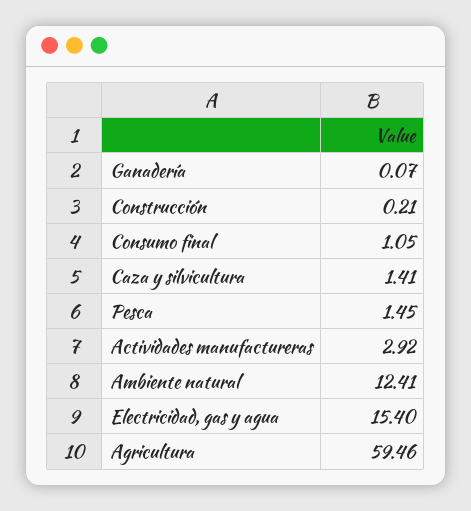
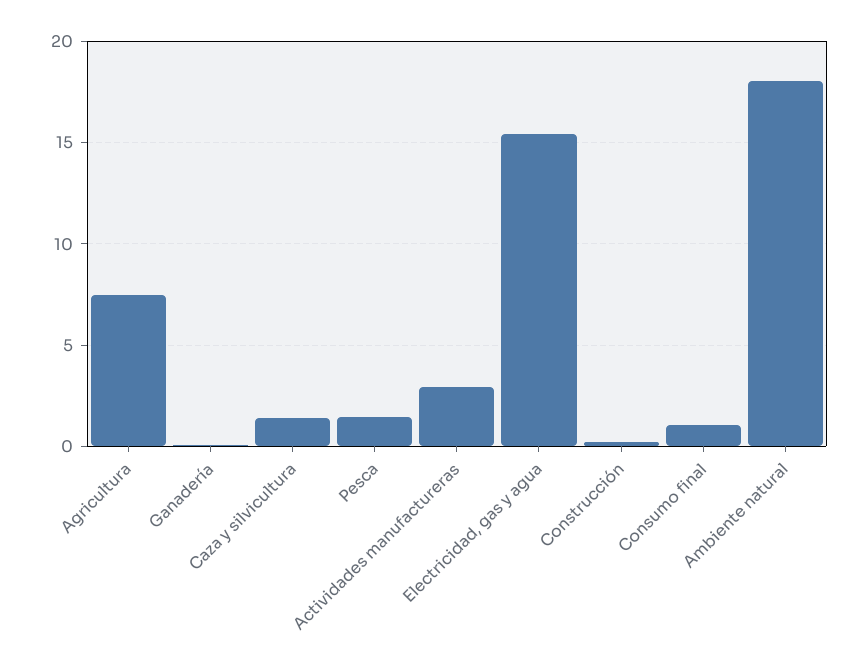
  {
    "Ganadería": 0.07,
    "Construcción": 0.21,
    "Consumo final": 1.05,
    "Caza y silvicultura": 1.41,
    "Pesca": 1.45,
    "Actividades manufactureras": 2.92,
-   "Ambiente natural": 12.41,
+   "Ambiente natural": 18,
    "Electricidad, gas y agua": 15.4,
-   "Agricultura": 59.46
+   "Agricultura": 7.5
  }

